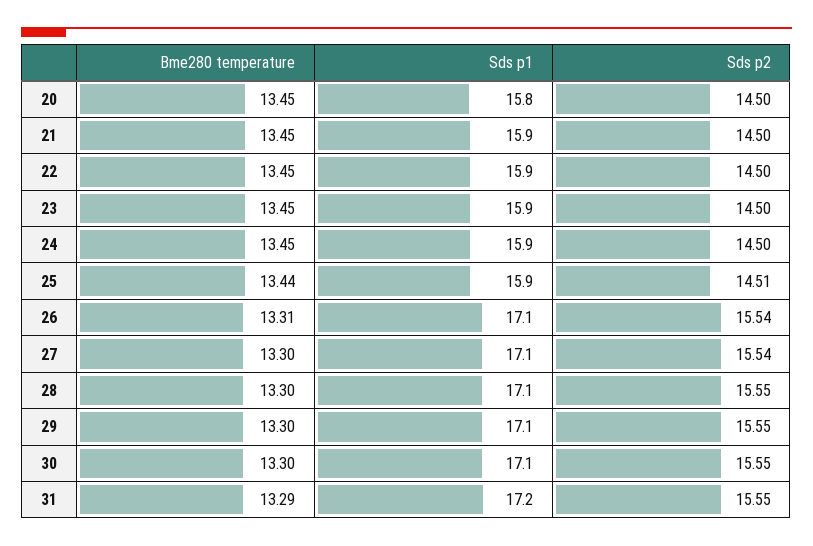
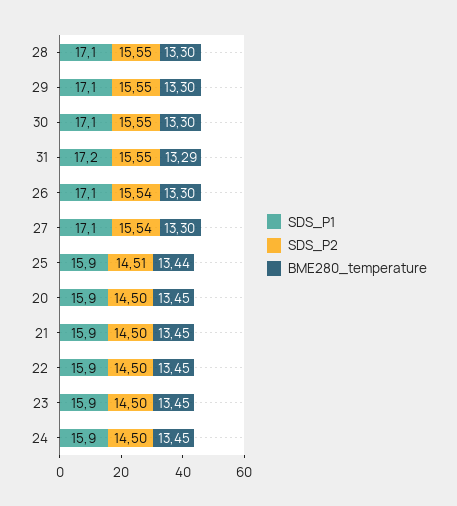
  {
    "Bme280 temperature": {
      "20": 13.45,
      "21": 13.45,
      "22": 13.45,
      "23": 13.45,
      "24": 13.45,
      "25": 13.44,
-     "26": 13.31,
+     "26": 13.3,
      "27": 13.3,
      "28": 13.3,
      "29": 13.3,
      "30": 13.3,
      "31": 13.29
    },
    "Sds p1": {
-     "20": 15.8,
+     "20": 15.9,
      "21": 15.9,
      "22": 15.9,
      "23": 15.9,
      "24": 15.9,
      "25": 15.9,
      "26": 17.1,
      "27": 17.1,
      "28": 17.1,
      "29": 17.1,
      "30": 17.1,
      "31": 17.2
    },
    "Sds p2": {
      "20": 14.5,
      "21": 14.5,
      "22": 14.5,
      "23": 14.5,
      "24": 14.5,
      "25": 14.51,
      "26": 15.54,
      "27": 15.54,
      "28": 15.55,
      "29": 15.55,
      "30": 15.55,
      "31": 15.55
    }
  }

